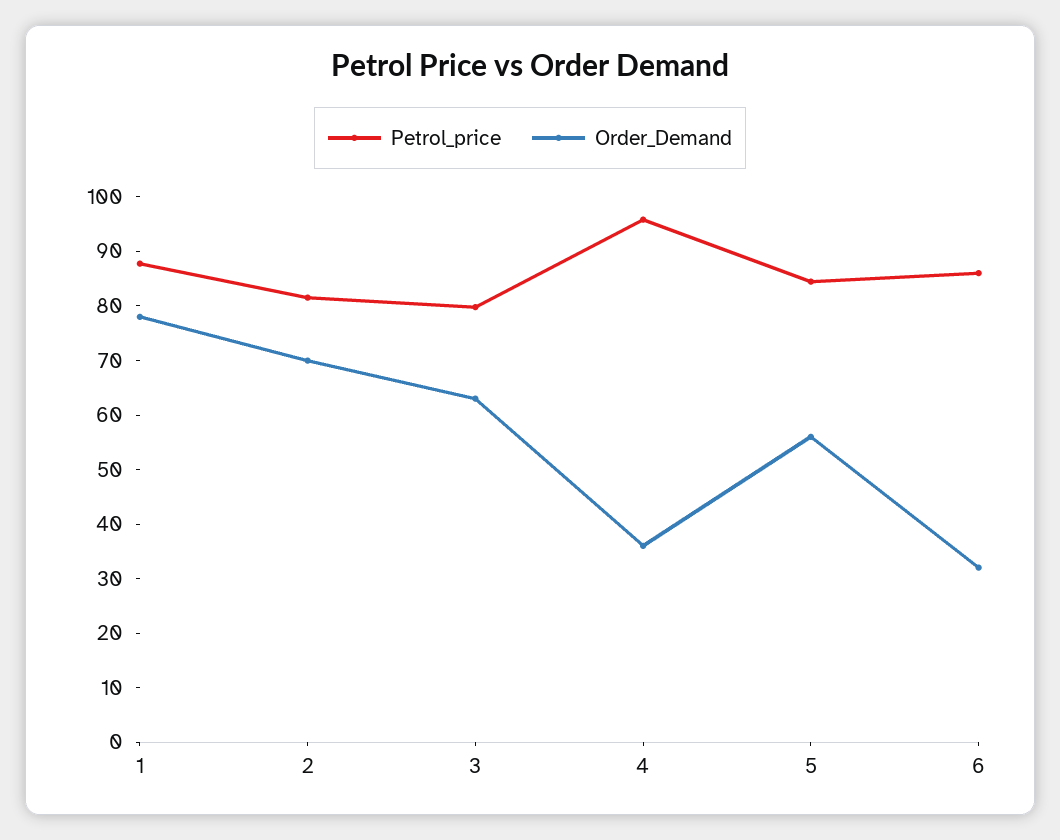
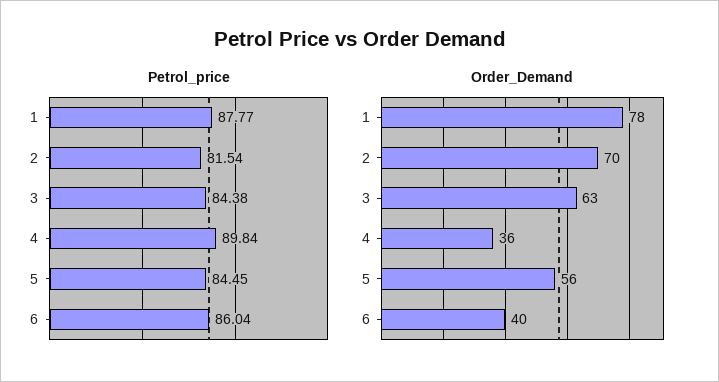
  {
    "Petrol_price": {
      "1": 87.77,
      "2": 81.54,
-     "3": 80,
+     "3": 84.38,
-     "4": 96,
+     "4": 89.84,
      "5": 84.45,
      "6": 86.04
    },
    "Order_Demand": {
      "1": 78,
      "2": 70,
      "3": 63,
      "4": 36,
      "5": 56,
-     "6": 32
+     "6": 40
    }
  }

